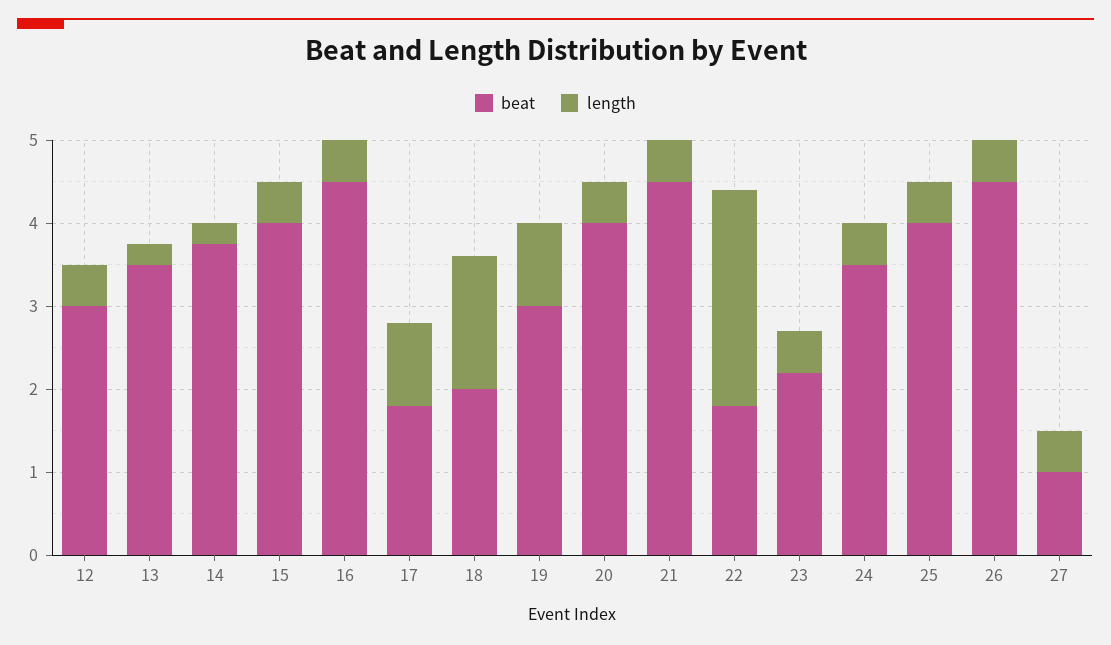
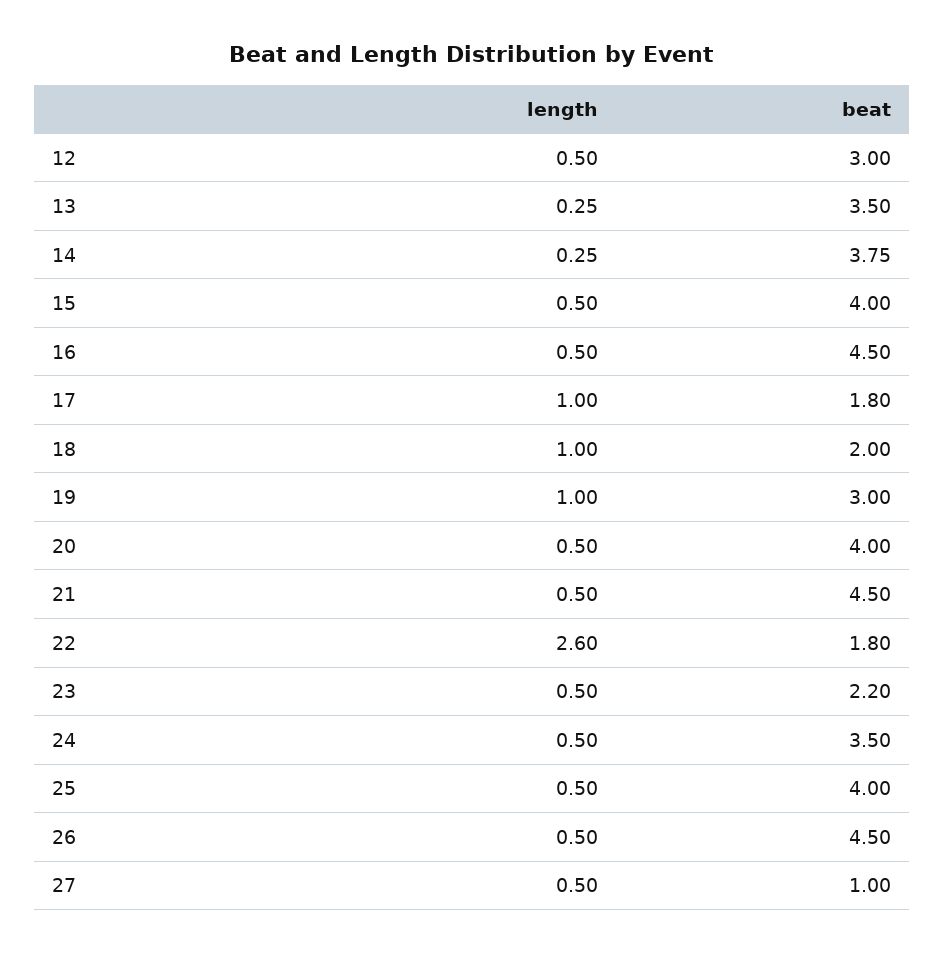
  {
    "beat": {
      "12": 3,
      "13": 3.5,
      "14": 3.75,
      "15": 4,
      "16": 4.5,
      "17": 1.8,
      "18": 2,
      "19": 3,
      "20": 4,
      "21": 4.5,
      "22": 1.8,
      "23": 2.2,
      "24": 3.5,
      "25": 4,
      "26": 4.5,
      "27": 1
    },
    "length": {
      "12": 0.5,
      "13": 0.25,
      "14": 0.25,
      "15": 0.5,
      "16": 0.5,
      "17": 1,
-     "18": 1.6,
+     "18": 1,
      "19": 1,
      "20": 0.5,
      "21": 0.5,
      "22": 2.6,
      "23": 0.5,
      "24": 0.5,
      "25": 0.5,
      "26": 0.5,
      "27": 0.5
    }
  }

